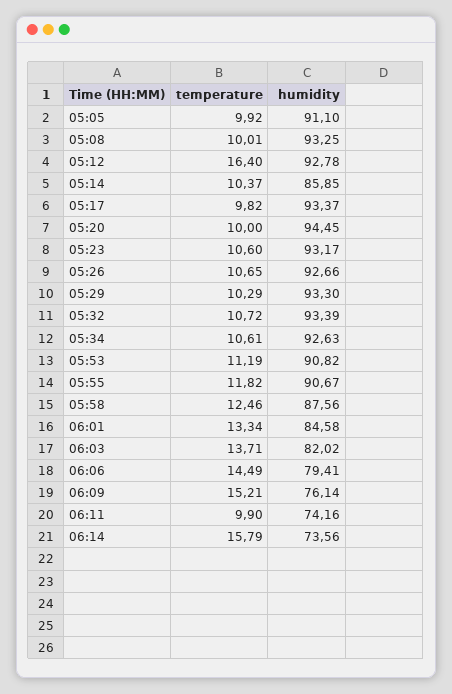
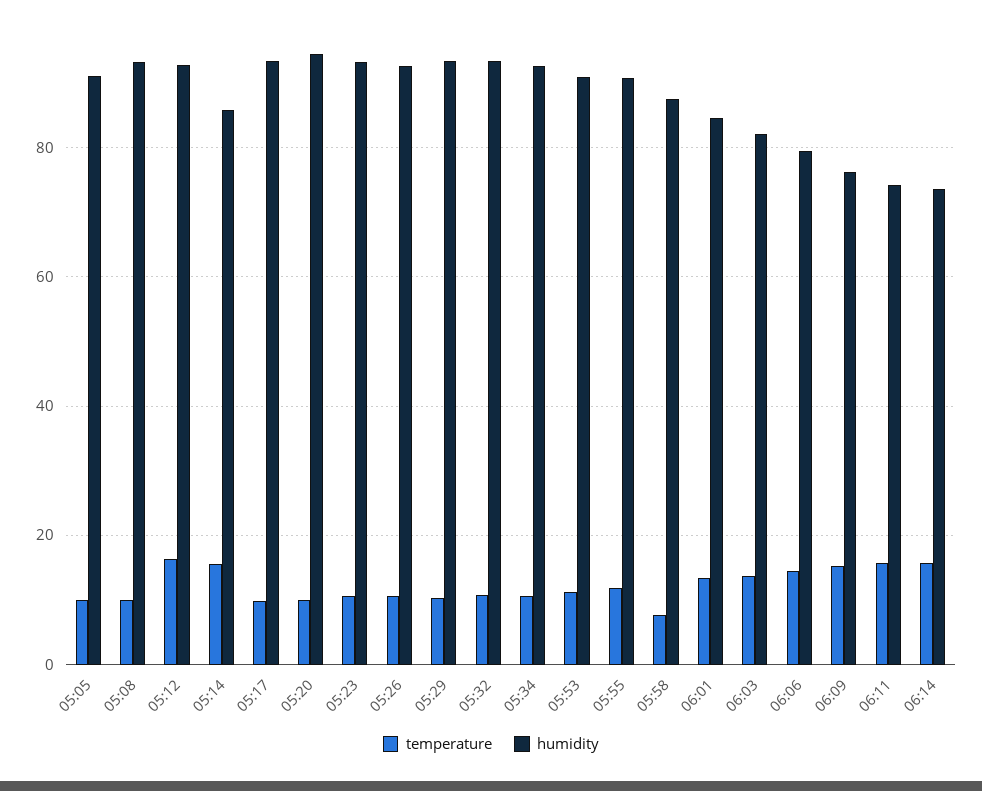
  {
    "temperature": {
      "05:05": 9.92,
      "05:08": 10.01,
      "05:12": 16.4,
-     "05:14": 10.37,
+     "05:14": 16,
      "05:17": 9.82,
      "05:20": 10,
      "05:23": 10.6,
      "05:26": 10.65,
      "05:29": 10.29,
      "05:32": 10.72,
      "05:34": 10.61,
      "05:53": 11.19,
      "05:55": 11.82,
-     "05:58": 12.46,
+     "05:58": 8,
      "06:01": 13.34,
      "06:03": 13.71,
      "06:06": 14.49,
      "06:09": 15.21,
-     "06:11": 9.9,
+     "06:11": 16,
      "06:14": 15.79
    },
    "humidity": {
      "05:05": 91.1,
      "05:08": 93.25,
      "05:12": 92.78,
      "05:14": 85.85,
      "05:17": 93.37,
      "05:20": 94.45,
      "05:23": 93.17,
      "05:26": 92.66,
      "05:29": 93.3,
      "05:32": 93.39,
      "05:34": 92.63,
      "05:53": 90.82,
      "05:55": 90.67,
      "05:58": 87.56,
      "06:01": 84.58,
      "06:03": 82.02,
      "06:06": 79.41,
      "06:09": 76.14,
      "06:11": 74.16,
      "06:14": 73.56
    }
  }

